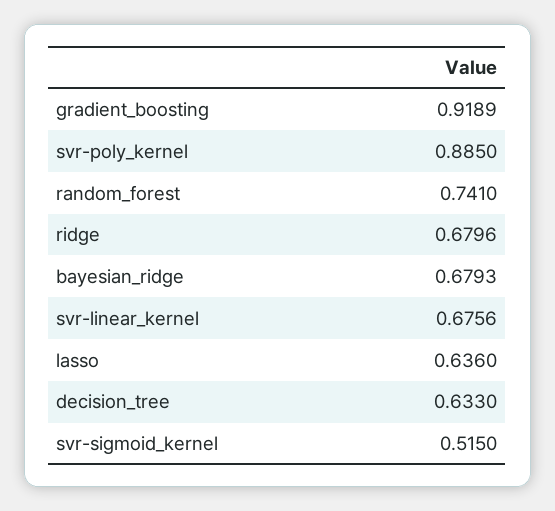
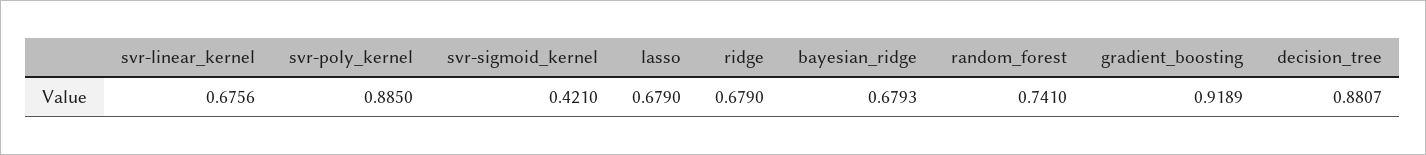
  {
    "gradient_boosting": 0.9189,
    "svr-poly_kernel": 0.885,
    "random_forest": 0.741,
-   "ridge": 0.6796,
+   "ridge": 0.679,
    "bayesian_ridge": 0.6793,
    "svr-linear_kernel": 0.6756,
-   "lasso": 0.636,
+   "lasso": 0.679,
-   "decision_tree": 0.633,
+   "decision_tree": 0.8807,
-   "svr-sigmoid_kernel": 0.515
+   "svr-sigmoid_kernel": 0.421
  }

